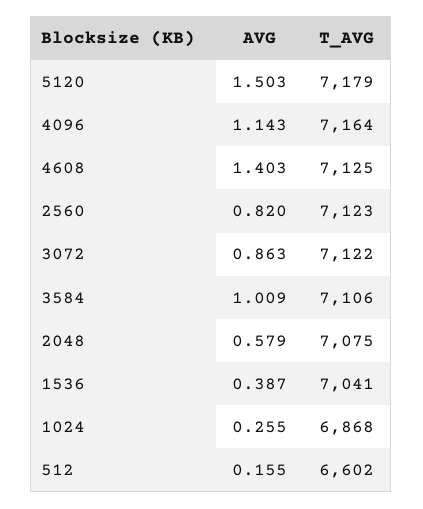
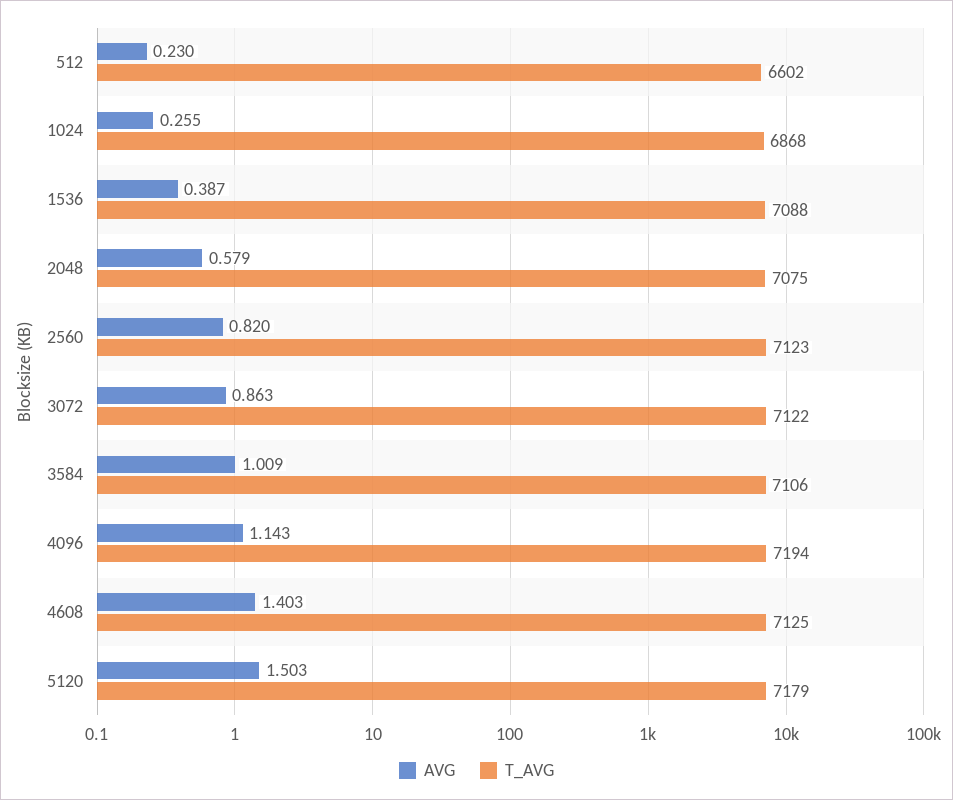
  {
    "AVG": {
      "5120": 1.503,
      "4096": 1.143,
      "4608": 1.403,
      "2560": 0.82,
      "3072": 0.863,
      "3584": 1.009,
      "2048": 0.579,
      "1536": 0.387,
      "1024": 0.255,
-     "512": 0.155
+     "512": 0.23
    },
    "T_AVG": {
      "5120": 7179,
-     "4096": 7164,
+     "4096": 7194,
      "4608": 7125,
      "2560": 7123,
      "3072": 7122,
      "3584": 7106,
      "2048": 7075,
-     "1536": 7041,
+     "1536": 7088,
      "1024": 6868,
      "512": 6602
    }
  }

